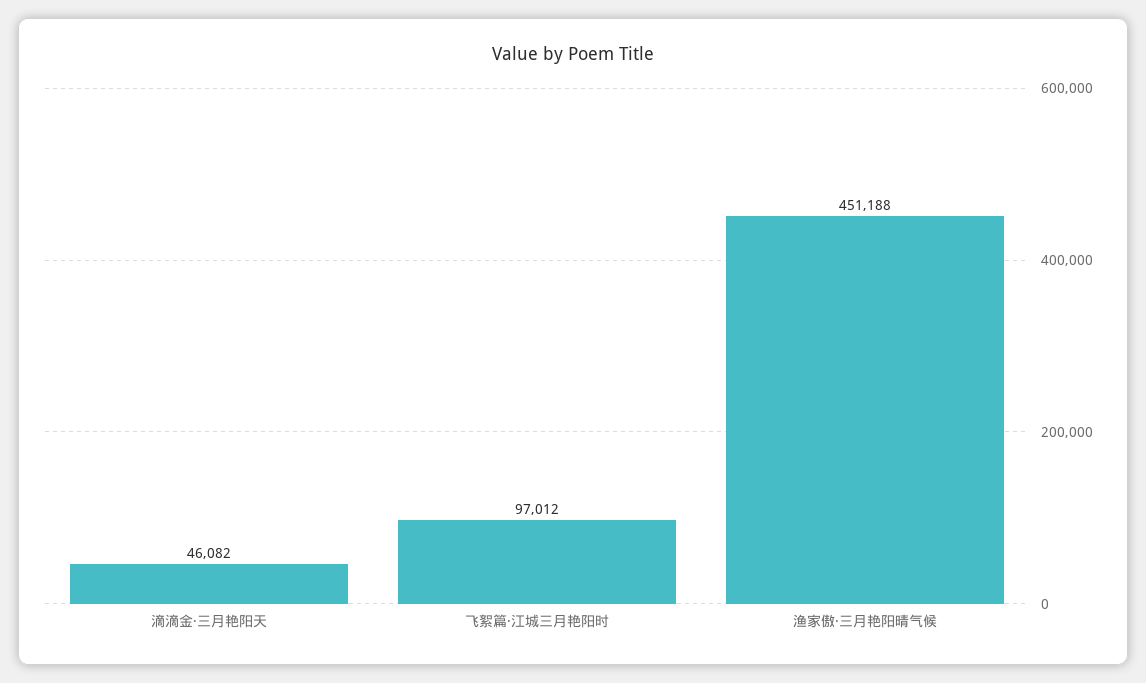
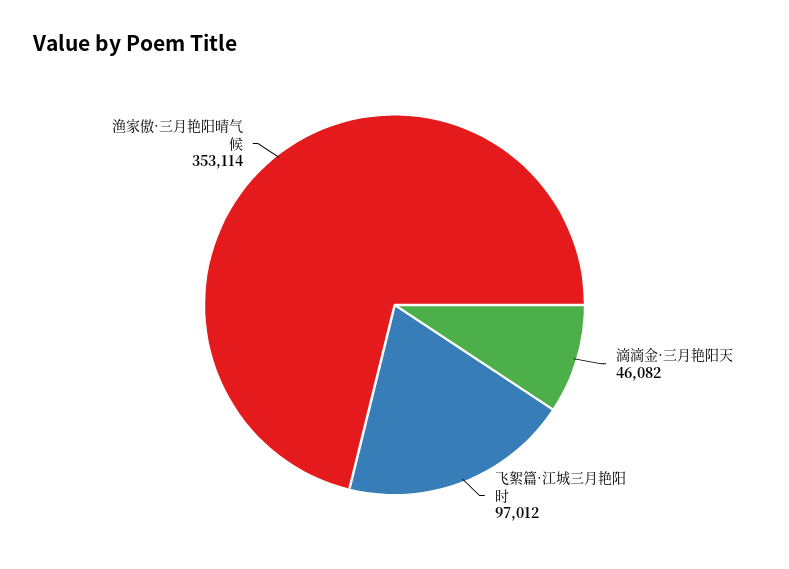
  {
    "滴滴金·三月艳阳天": 46082,
    "飞絮篇·江城三月艳阳时": 97012,
-   "渔家傲·三月艳阳晴气候": 451188
+   "渔家傲·三月艳阳晴气候": 353114
  }

